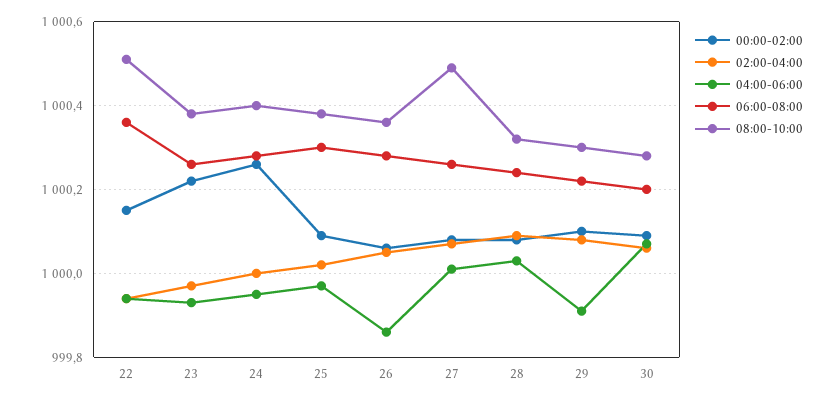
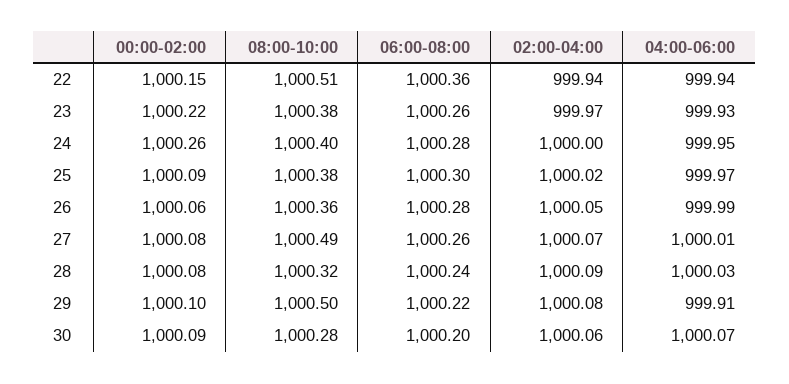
  {
    "00:00-02:00": {
      "22": 1000.15,
      "23": 1000.22,
      "24": 1000.26,
      "25": 1000.09,
      "26": 1000.06,
      "27": 1000.08,
      "28": 1000.08,
      "29": 1000.1,
      "30": 1000.09
    },
    "02:00-04:00": {
      "22": 999.94,
      "23": 999.97,
      "24": 1000,
      "25": 1000.02,
      "26": 1000.05,
      "27": 1000.07,
      "28": 1000.09,
      "29": 1000.08,
      "30": 1000.06
    },
    "04:00-06:00": {
      "22": 999.94,
      "23": 999.93,
      "24": 999.95,
      "25": 999.97,
-     "26": 999.85,
+     "26": 999.99,
      "27": 1000.01,
      "28": 1000.03,
      "29": 999.91,
      "30": 1000.07
    },
    "06:00-08:00": {
      "22": 1000.36,
      "23": 1000.26,
      "24": 1000.28,
      "25": 1000.3,
      "26": 1000.28,
      "27": 1000.26,
      "28": 1000.24,
      "29": 1000.22,
      "30": 1000.2
    },
    "08:00-10:00": {
      "22": 1000.51,
      "23": 1000.38,
      "24": 1000.4,
      "25": 1000.38,
      "26": 1000.36,
      "27": 1000.49,
      "28": 1000.32,
-     "29": 1000.3,
+     "29": 1000.5,
      "30": 1000.28
    }
  }

